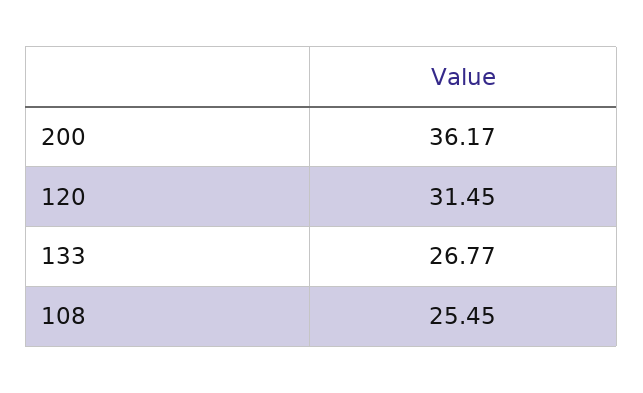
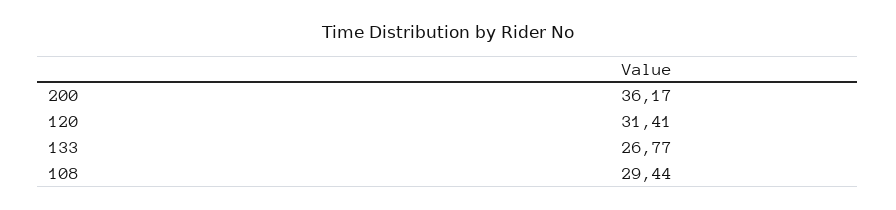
  {
    "200": 36.17,
-   "120": 31.45,
+   "120": 31.41,
    "133": 26.77,
-   "108": 25.45
+   "108": 29.44
  }

